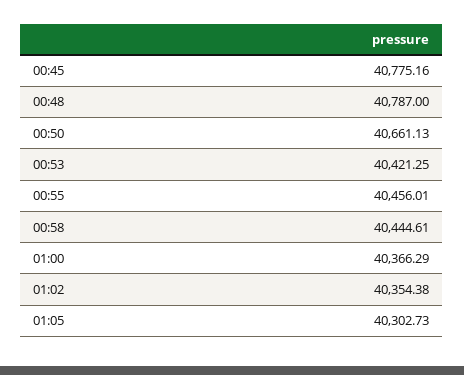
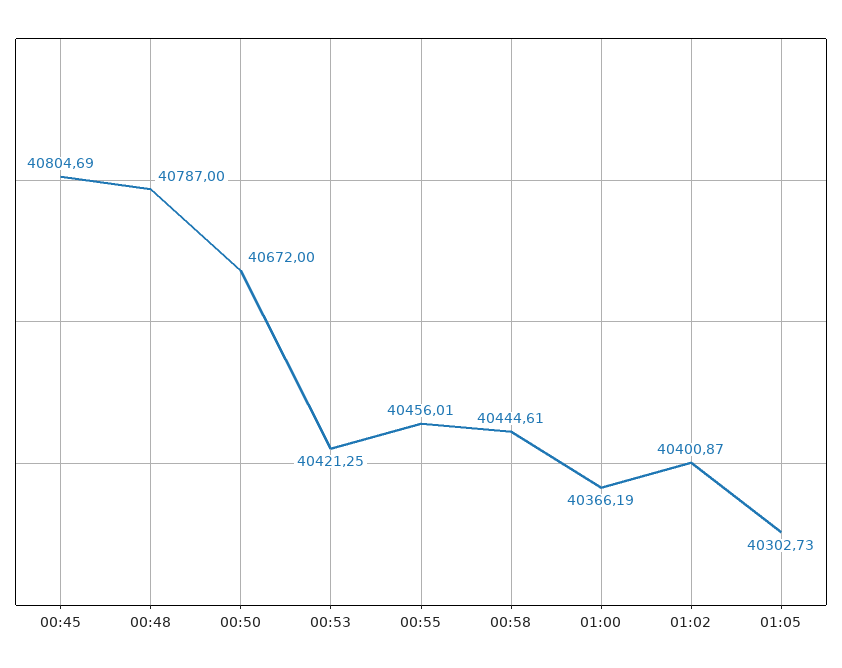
  {
-   "00:45": 40775.16,
+   "00:45": 40804.69,
    "00:48": 40787,
-   "00:50": 40661.13,
+   "00:50": 40672,
    "00:53": 40421.25,
    "00:55": 40456.01,
    "00:58": 40444.61,
-   "01:00": 40366.29,
+   "01:00": 40366.19,
-   "01:02": 40354.38,
+   "01:02": 40400.87,
    "01:05": 40302.73
  }

